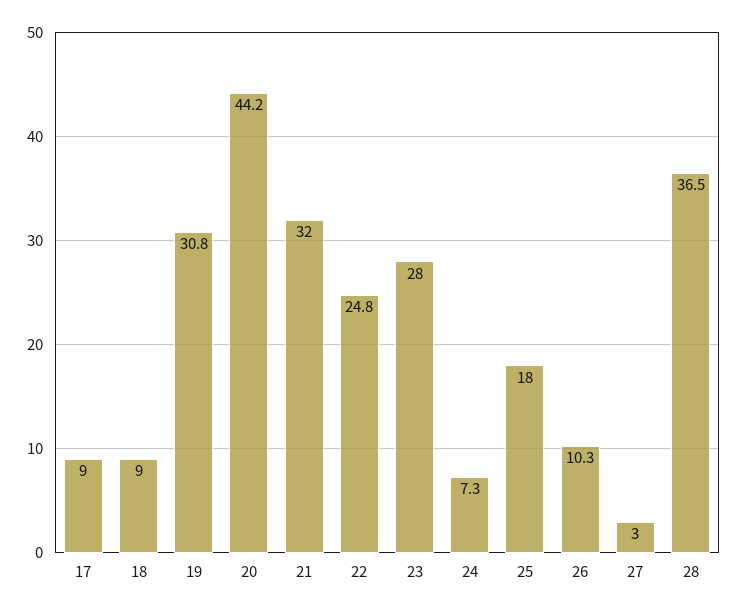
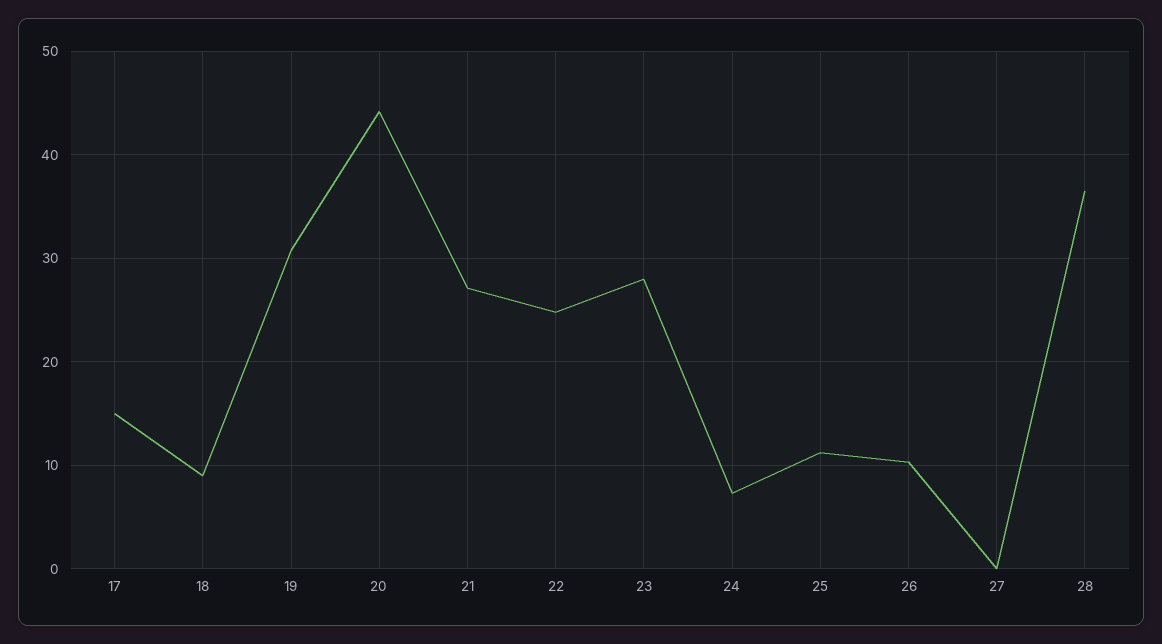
  {
-   "17": 9,
+   "17": 15,
    "18": 9,
    "19": 30.8,
    "20": 44.2,
-   "21": 32,
+   "21": 27,
    "22": 24.8,
    "23": 28,
    "24": 7.3,
-   "25": 18,
+   "25": 11,
    "26": 10.3,
-   "27": 3,
+   "27": 0,
    "28": 36.5
  }

